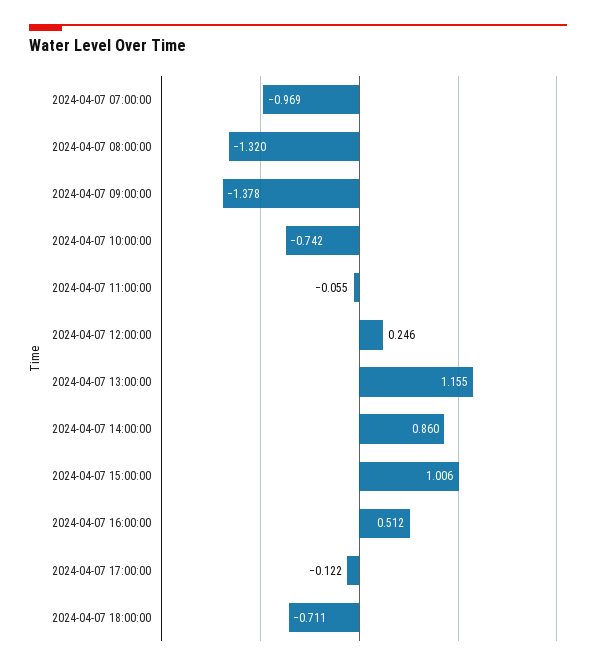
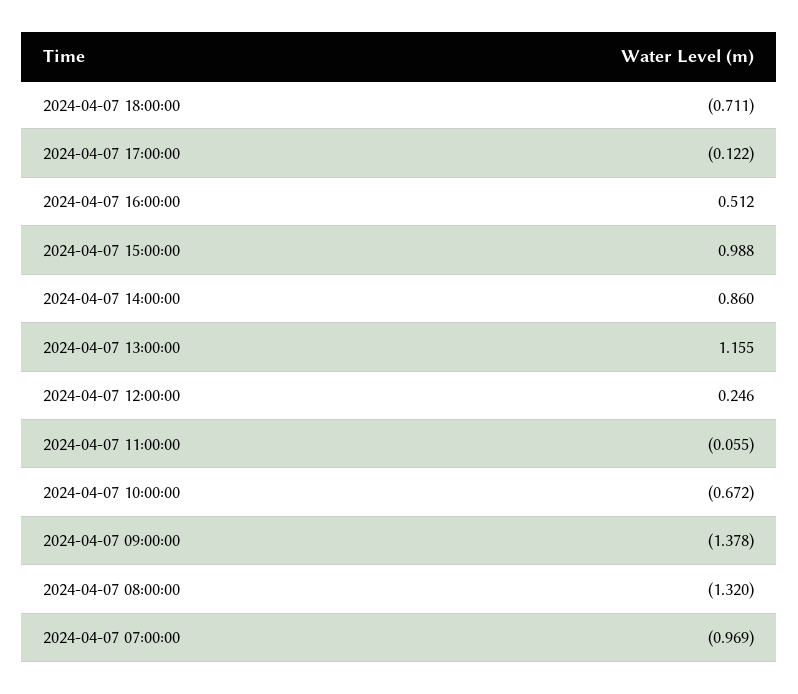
  {
    "2024-04-07 07:00:00": -0.969,
    "2024-04-07 08:00:00": -1.32,
    "2024-04-07 09:00:00": -1.378,
-   "2024-04-07 10:00:00": -0.742,
+   "2024-04-07 10:00:00": -0.672,
    "2024-04-07 11:00:00": -0.055,
    "2024-04-07 12:00:00": 0.246,
    "2024-04-07 13:00:00": 1.155,
    "2024-04-07 14:00:00": 0.86,
-   "2024-04-07 15:00:00": 1.006,
+   "2024-04-07 15:00:00": 0.988,
    "2024-04-07 16:00:00": 0.512,
    "2024-04-07 17:00:00": -0.122,
    "2024-04-07 18:00:00": -0.711
  }

